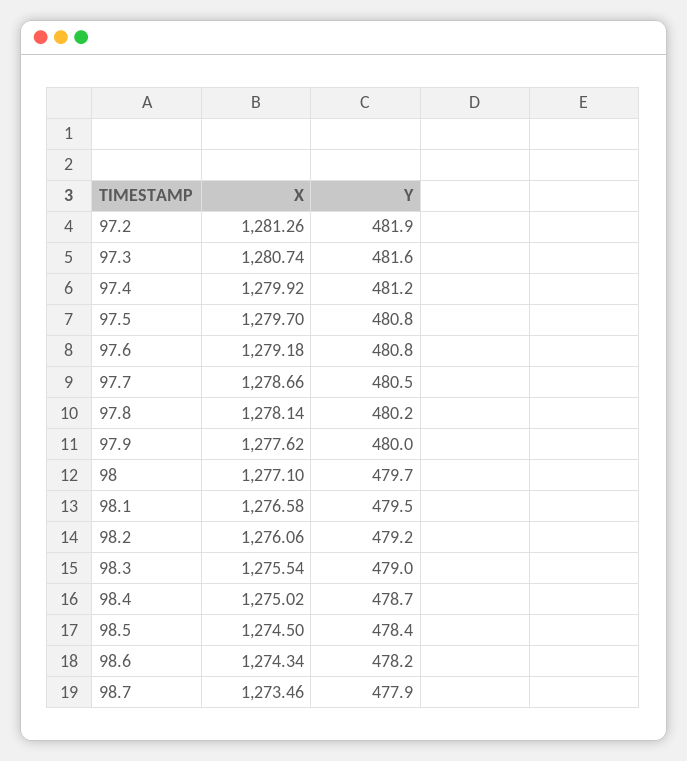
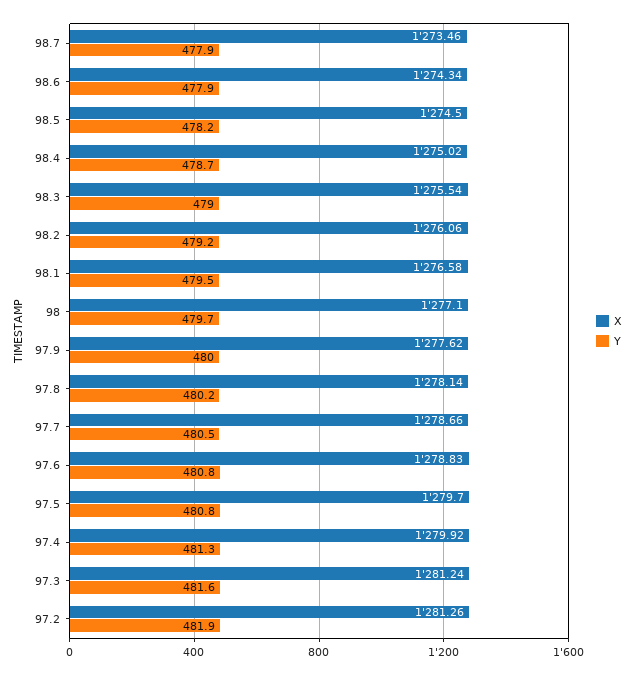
  {
    "X": {
      "97.2": 1281.26,
-     "97.3": 1280.74,
+     "97.3": 1281.24,
      "97.4": 1279.92,
      "97.5": 1279.7,
-     "97.6": 1279.18,
+     "97.6": 1278.83,
      "97.7": 1278.66,
      "97.8": 1278.14,
      "97.9": 1277.62,
      "98": 1277.1,
      "98.1": 1276.58,
      "98.2": 1276.06,
      "98.3": 1275.54,
      "98.4": 1275.02,
      "98.5": 1274.5,
      "98.6": 1274.34,
      "98.7": 1273.46
    },
    "Y": {
      "97.2": 481.9,
      "97.3": 481.6,
-     "97.4": 481.2,
+     "97.4": 481.3,
      "97.5": 480.8,
      "97.6": 480.8,
      "97.7": 480.5,
      "97.8": 480.2,
      "97.9": 480,
      "98": 479.7,
      "98.1": 479.5,
      "98.2": 479.2,
      "98.3": 479,
      "98.4": 478.7,
-     "98.5": 478.4,
+     "98.5": 478.2,
-     "98.6": 478.2,
+     "98.6": 477.9,
      "98.7": 477.9
    }
  }

